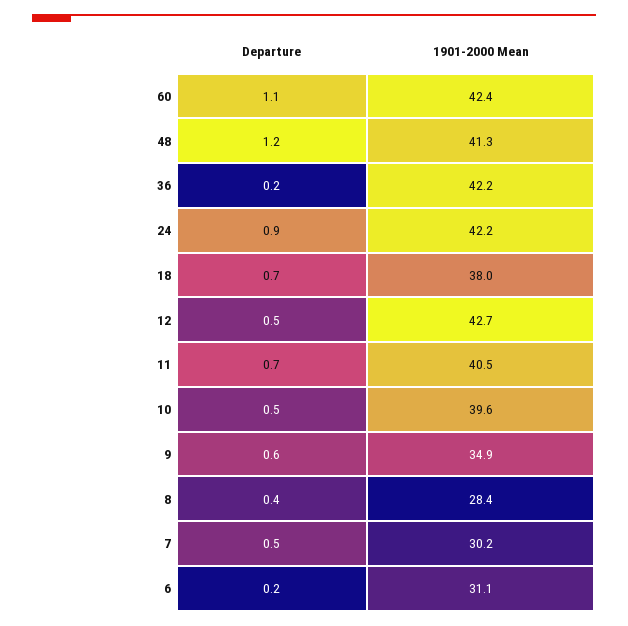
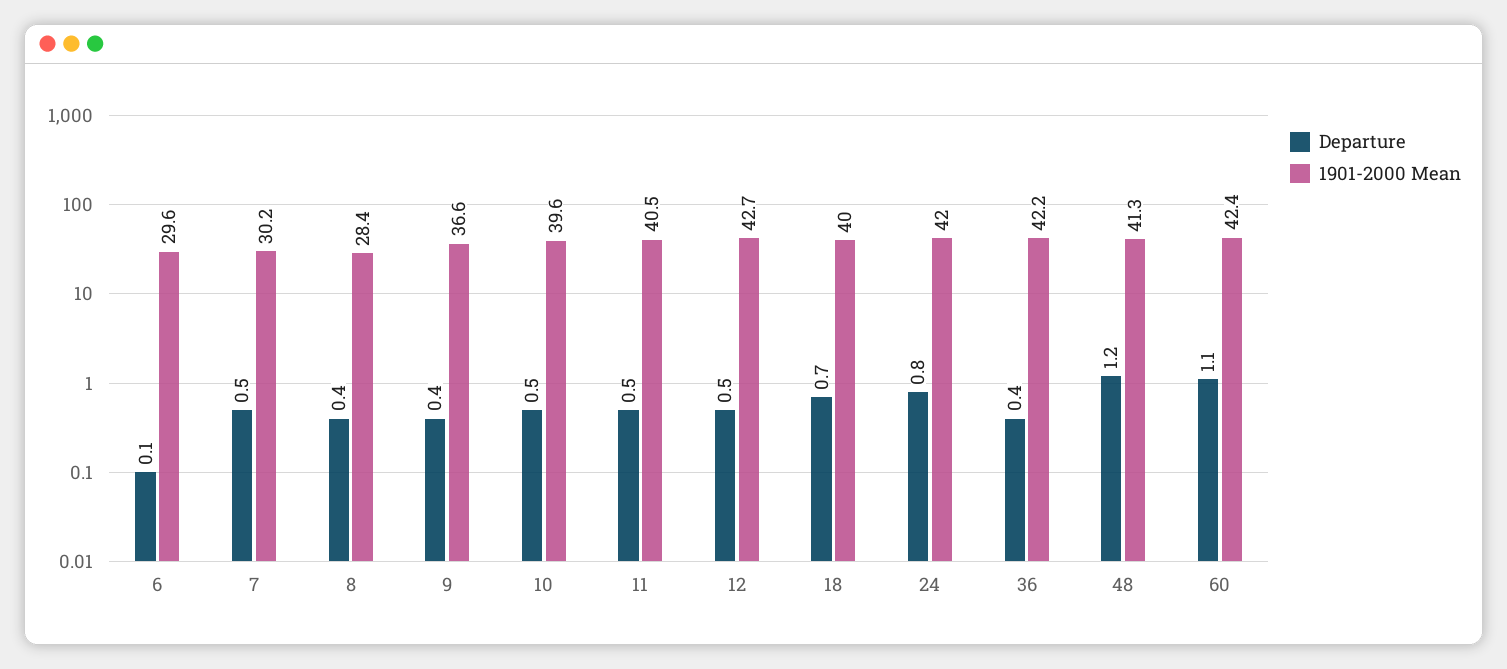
  {
    "Departure": {
      "60": 1.1,
      "48": 1.2,
-     "36": 0.2,
+     "36": 0.4,
-     "24": 0.9,
+     "24": 0.8,
      "18": 0.7,
      "12": 0.5,
-     "11": 0.7,
+     "11": 0.5,
      "10": 0.5,
-     "9": 0.6,
+     "9": 0.4,
      "8": 0.4,
      "7": 0.5,
-     "6": 0.2
+     "6": 0.1
    },
    "1901-2000 Mean": {
      "60": 42.4,
      "48": 41.3,
      "36": 42.2,
-     "24": 42.2,
+     "24": 42,
-     "18": 38,
+     "18": 40,
      "12": 42.7,
      "11": 40.5,
      "10": 39.6,
-     "9": 34.9,
+     "9": 36.6,
      "8": 28.4,
      "7": 30.2,
-     "6": 31.1
+     "6": 29.6
    }
  }

